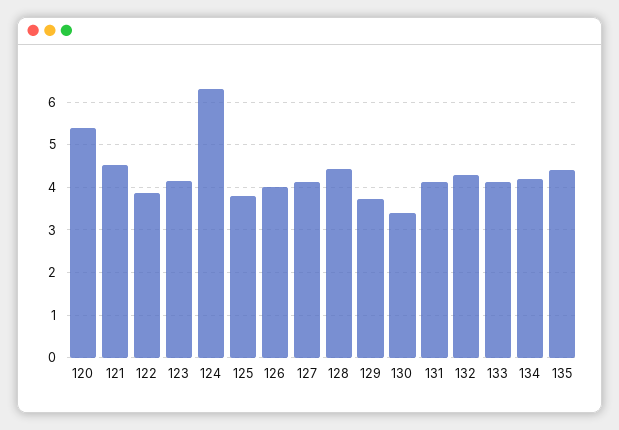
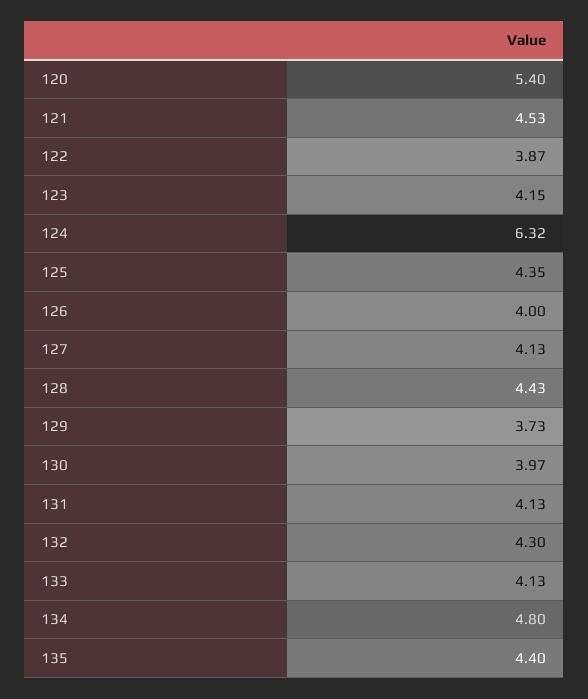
  {
    "120": 5.4,
    "121": 4.53,
    "122": 3.87,
    "123": 4.15,
    "124": 6.32,
-   "125": 3.8,
+   "125": 4.35,
    "126": 4,
    "127": 4.13,
    "128": 4.43,
    "129": 3.73,
-   "130": 3.4,
+   "130": 3.97,
    "131": 4.13,
    "132": 4.3,
    "133": 4.13,
-   "134": 4.2,
+   "134": 4.8,
    "135": 4.4
  }

